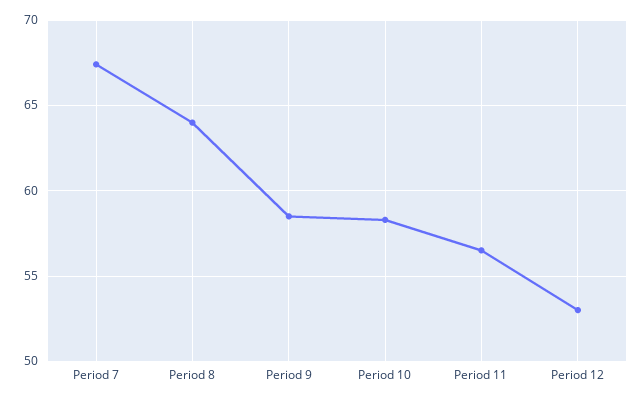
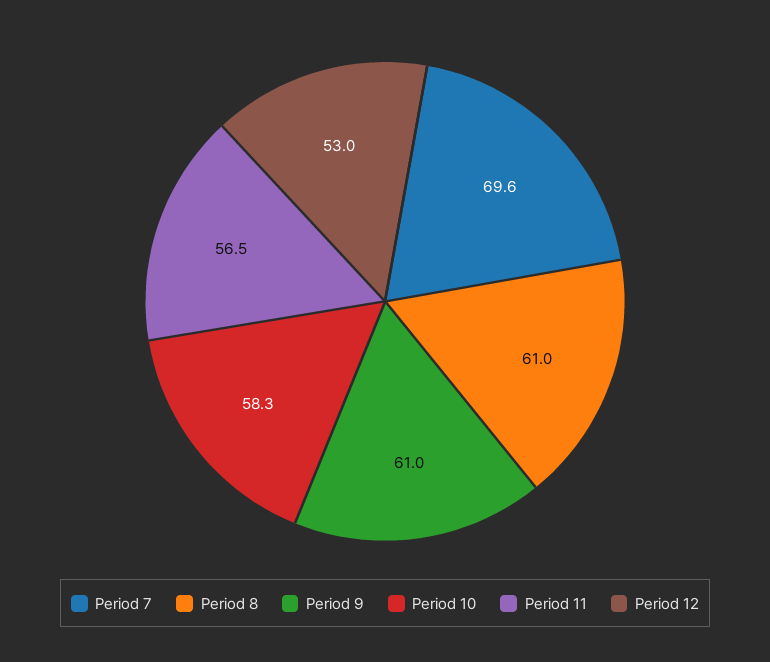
  {
-   "Period 7": 67.5,
+   "Period 7": 69.6,
-   "Period 8": 64,
+   "Period 8": 61,
-   "Period 9": 58.5,
+   "Period 9": 61,
    "Period 10": 58.3,
    "Period 11": 56.5,
    "Period 12": 53
  }

